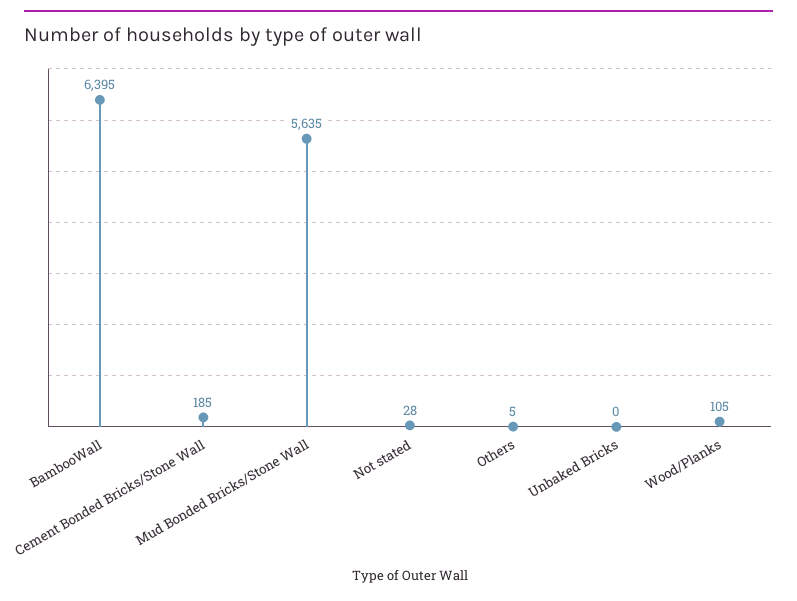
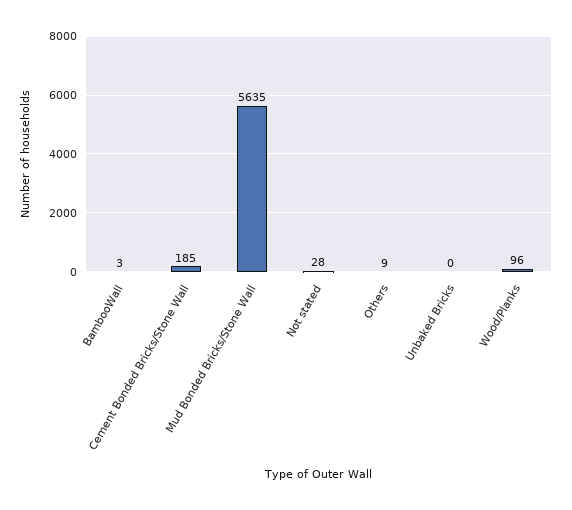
  {
-   "BambooWall": 6395,
+   "BambooWall": 3,
    "Cement Bonded Bricks/Stone Wall": 185,
    "Mud Bonded Bricks/Stone Wall": 5635,
    "Not stated": 28,
-   "Others": 5,
+   "Others": 9,
    "Unbaked Bricks": 0,
-   "Wood/Planks": 105
+   "Wood/Planks": 96
  }

